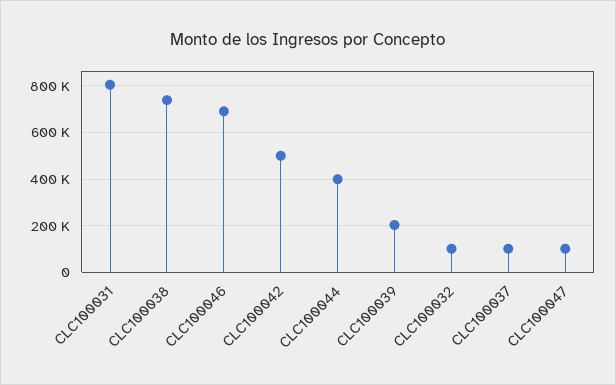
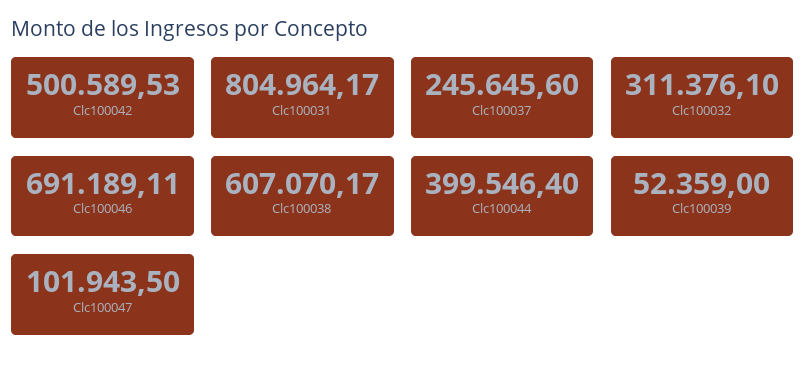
  {
    "CLC100031": 804964.17,
-   "CLC100038": 750000,
+   "CLC100038": 607070.17,
    "CLC100046": 691189.11,
    "CLC100042": 500589.53,
    "CLC100044": 399546.4,
-   "CLC100039": 200000,
+   "CLC100039": 52359,
-   "CLC100032": 100000,
+   "CLC100032": 311376.1,
-   "CLC100037": 100000,
+   "CLC100037": 245645.6,
    "CLC100047": 101943.5
  }

